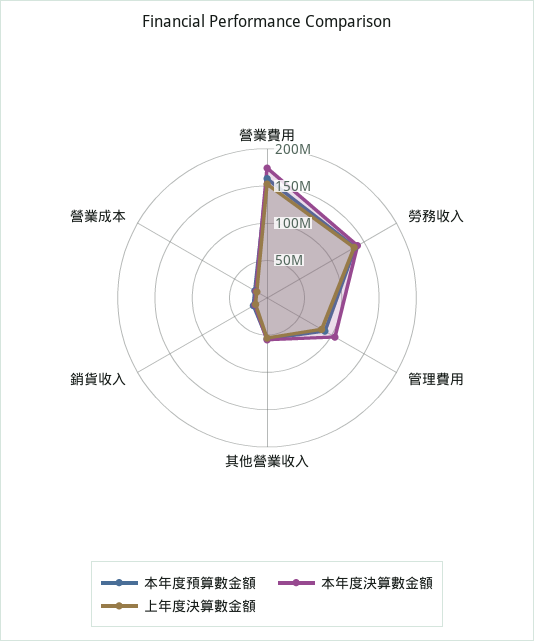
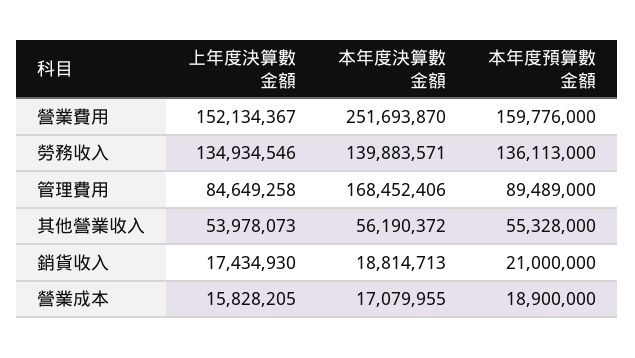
  {
    "本年度預算數金額": {
      "營業費用": 159776000,
      "勞務收入": 136113000,
      "管理費用": 89489000,
      "其他營業收入": 55328000,
      "銷貨收入": 21000000,
      "營業成本": 18900000
    },
    "本年度決算數金額": {
-     "營業費用": 175000000,
+     "營業費用": 251693870,
      "勞務收入": 139883571,
-     "管理費用": 100000000,
+     "管理費用": 168452406,
      "其他營業收入": 56190372,
      "銷貨收入": 18814713,
      "營業成本": 17079955
    },
    "上年度決算數金額": {
      "營業費用": 152134367,
      "勞務收入": 134934546,
      "管理費用": 84649258,
      "其他營業收入": 53978073,
      "銷貨收入": 17434930,
      "營業成本": 15828205
    }
  }

